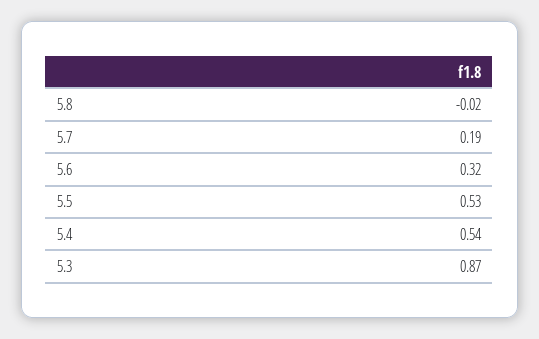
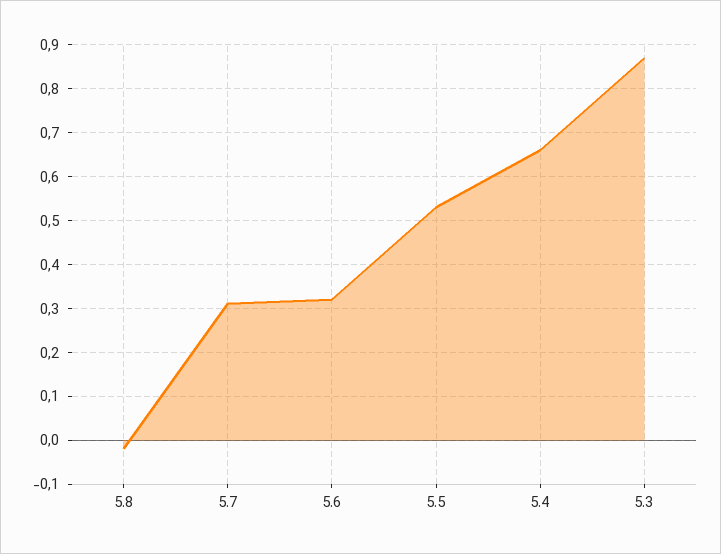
  {
    "5.8": -0.02,
-   "5.7": 0.19,
+   "5.7": 0.3,
    "5.6": 0.32,
    "5.5": 0.53,
-   "5.4": 0.54,
+   "5.4": 0.65,
    "5.3": 0.87
  }

